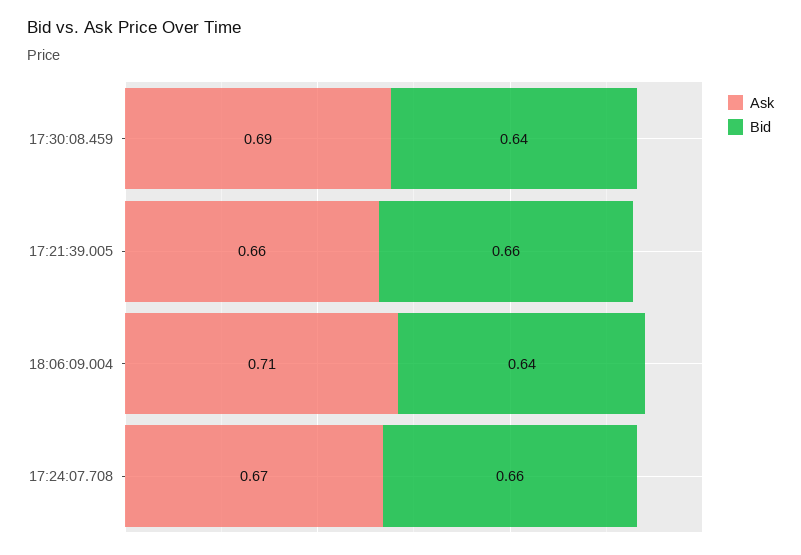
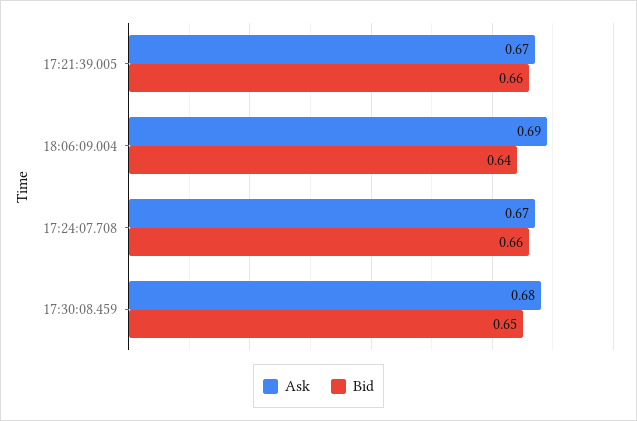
  {
    "Ask": {
-     "17:30:08.459": 0.69,
+     "17:30:08.459": 0.68,
-     "17:21:39.005": 0.66,
+     "17:21:39.005": 0.67,
-     "18:06:09.004": 0.71,
+     "18:06:09.004": 0.69,
      "17:24:07.708": 0.67
    },
    "Bid": {
-     "17:30:08.459": 0.64,
+     "17:30:08.459": 0.65,
      "17:21:39.005": 0.66,
      "18:06:09.004": 0.64,
      "17:24:07.708": 0.66
    }
  }

